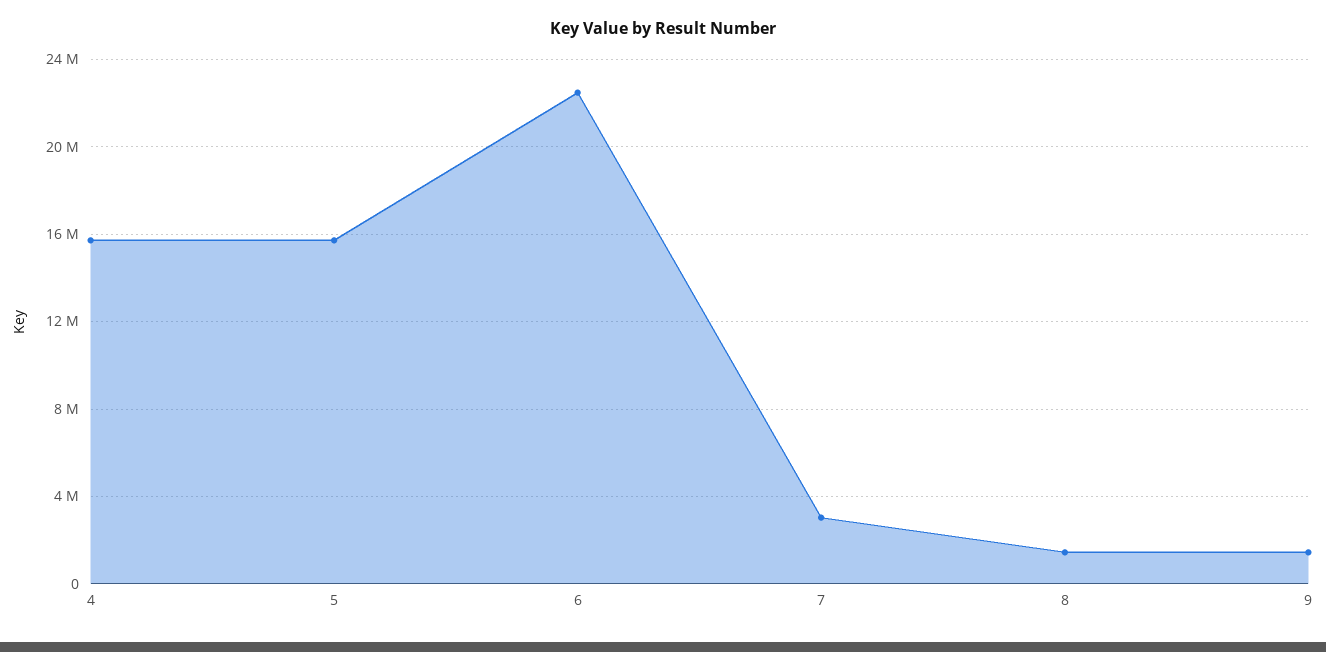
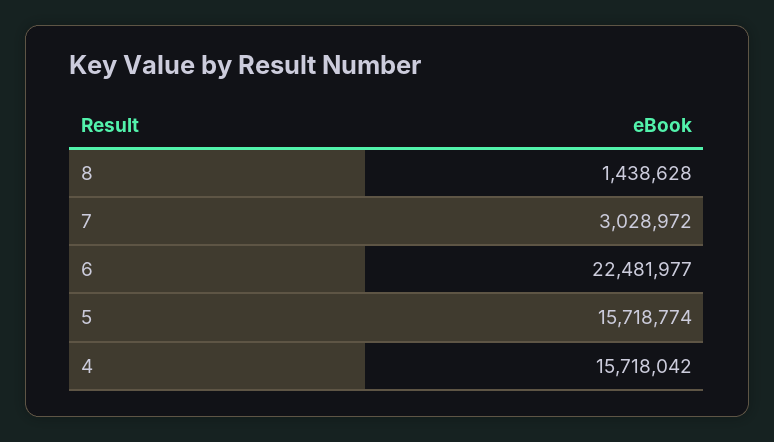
  {
    "4": 15718042,
    "5": 15718774,
    "6": 22481977,
    "7": 3028972,
-   "8": 1438628,
+   "8": 1438628
-   "9": 1500000
  }

